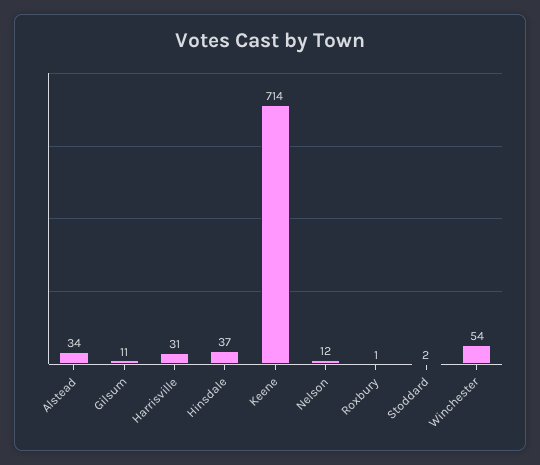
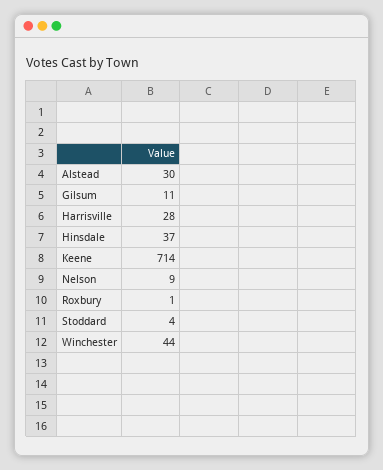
  {
-   "Alstead": 34,
+   "Alstead": 30,
    "Gilsum": 11,
-   "Harrisville": 31,
+   "Harrisville": 28,
    "Hinsdale": 37,
    "Keene": 714,
-   "Nelson": 12,
+   "Nelson": 9,
    "Roxbury": 1,
-   "Stoddard": 2,
+   "Stoddard": 4,
-   "Winchester": 54
+   "Winchester": 44
  }

